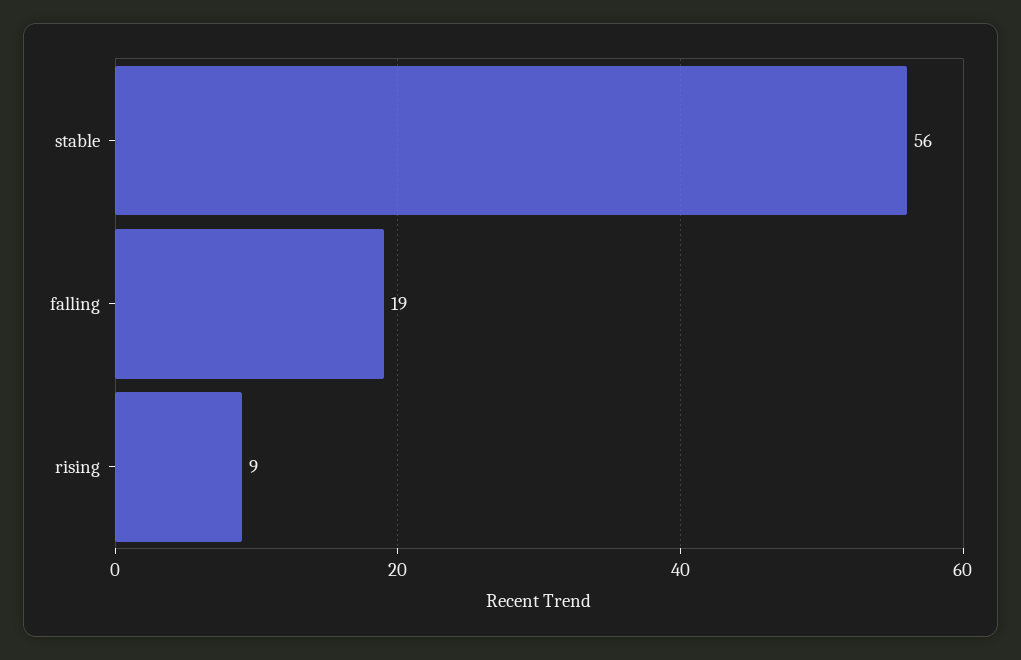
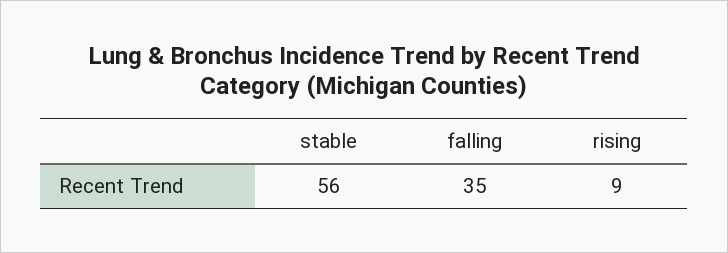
  {
    "stable": 56,
-   "falling": 19,
+   "falling": 35,
    "rising": 9
  }

